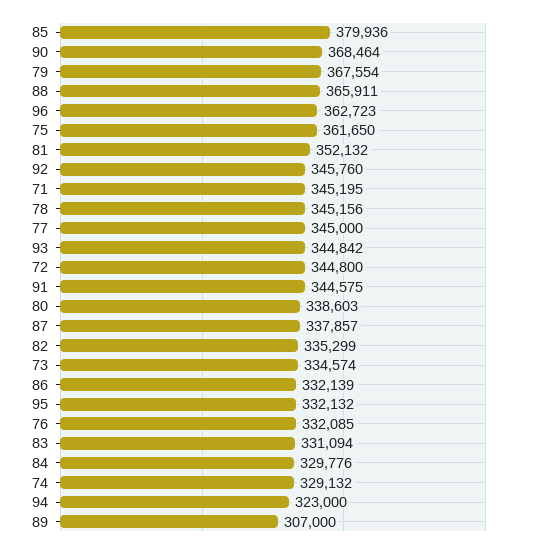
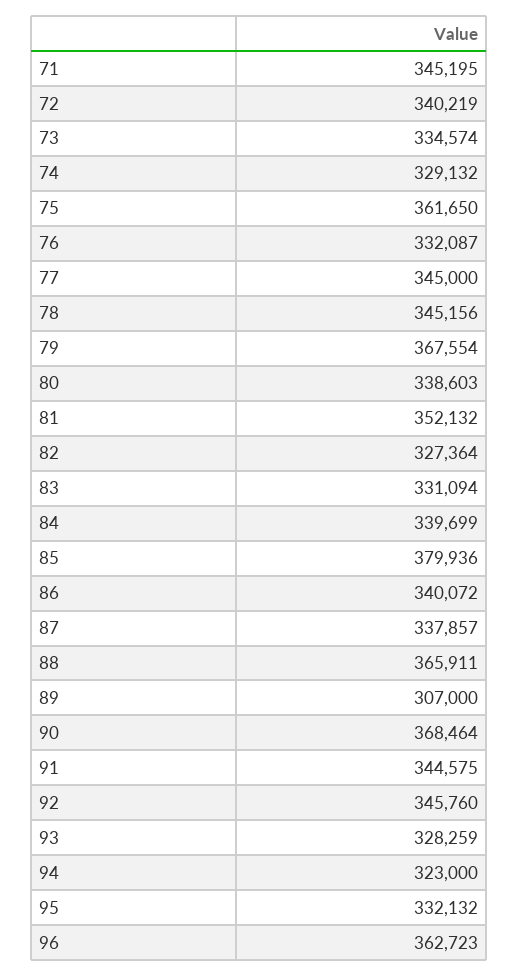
  {
    "85": 379936,
    "90": 368464,
    "79": 367554,
    "88": 365911,
    "96": 362723,
    "75": 361650,
    "81": 352132,
    "92": 345760,
    "71": 345195,
    "78": 345156,
    "77": 345000,
-   "93": 344842,
+   "93": 328259,
-   "72": 344800,
+   "72": 340219,
    "91": 344575,
    "80": 338603,
    "87": 337857,
-   "82": 335299,
+   "82": 327364,
    "73": 334574,
-   "86": 332139,
+   "86": 340072,
    "95": 332132,
-   "76": 332085,
+   "76": 332087,
    "83": 331094,
-   "84": 329776,
+   "84": 339699,
    "74": 329132,
    "94": 323000,
    "89": 307000
  }

